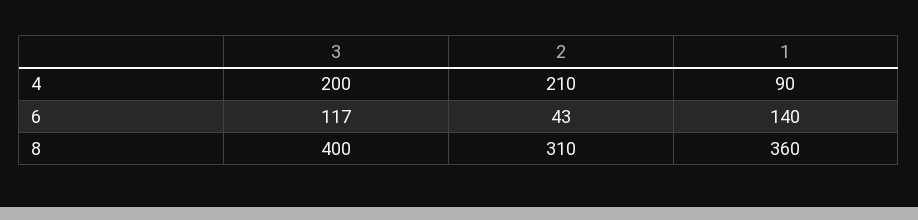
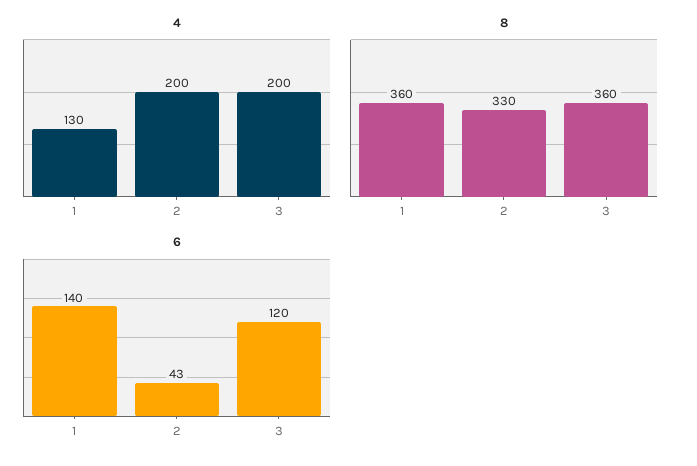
  {
    "4": {
      "3": 200,
-     "2": 210,
+     "2": 200,
-     "1": 90
+     "1": 130
    },
    "6": {
-     "3": 117,
+     "3": 120,
      "2": 43,
      "1": 140
    },
    "8": {
-     "3": 400,
+     "3": 360,
-     "2": 310,
+     "2": 330,
      "1": 360
    }
  }

